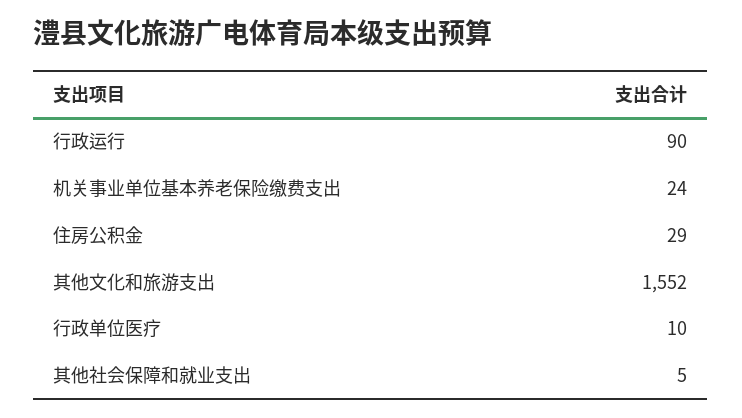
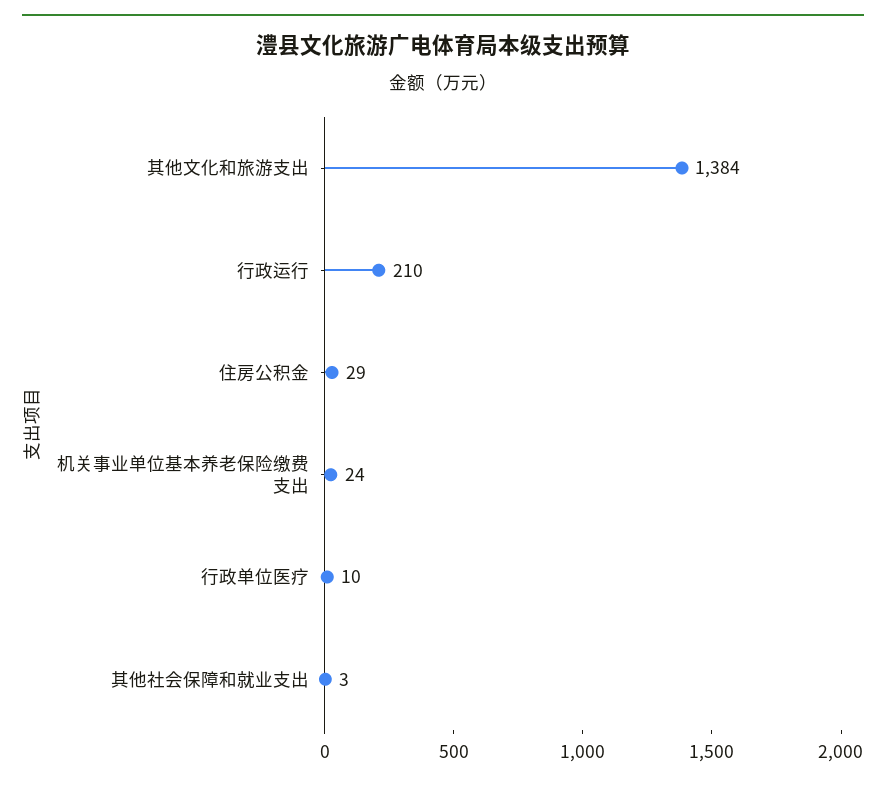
  {
-   "行政运行": 90,
+   "行政运行": 210,
    "机关事业单位基本养老保险缴费支出": 24,
    "住房公积金": 29,
-   "其他文化和旅游支出": 1552,
+   "其他文化和旅游支出": 1384,
    "行政单位医疗": 10,
-   "其他社会保障和就业支出": 5
+   "其他社会保障和就业支出": 3
  }

